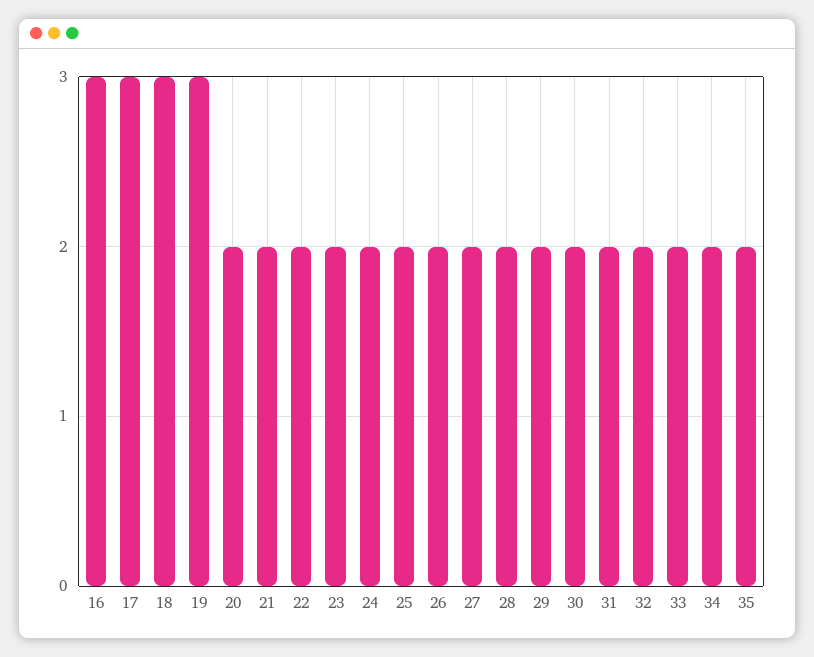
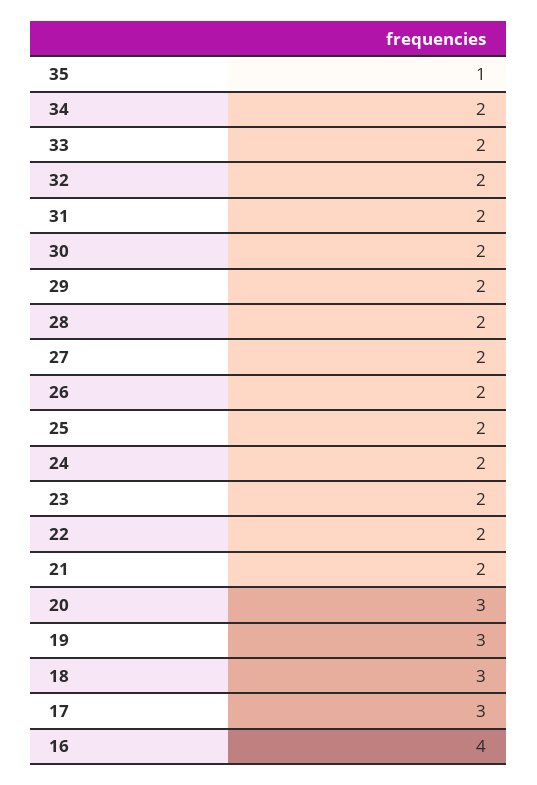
  {
-   "16": 3,
+   "16": 4,
    "17": 3,
    "18": 3,
    "19": 3,
-   "20": 2,
+   "20": 3,
    "21": 2,
    "22": 2,
    "23": 2,
    "24": 2,
    "25": 2,
    "26": 2,
    "27": 2,
    "28": 2,
    "29": 2,
    "30": 2,
    "31": 2,
    "32": 2,
    "33": 2,
    "34": 2,
-   "35": 2
+   "35": 1
  }

